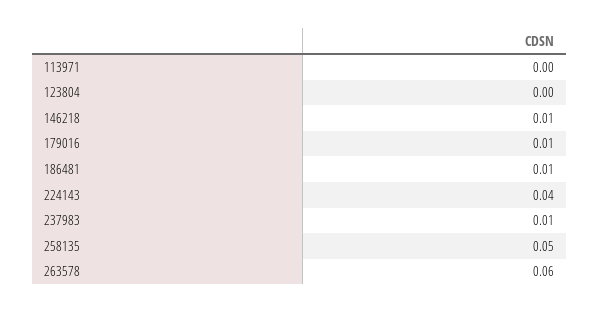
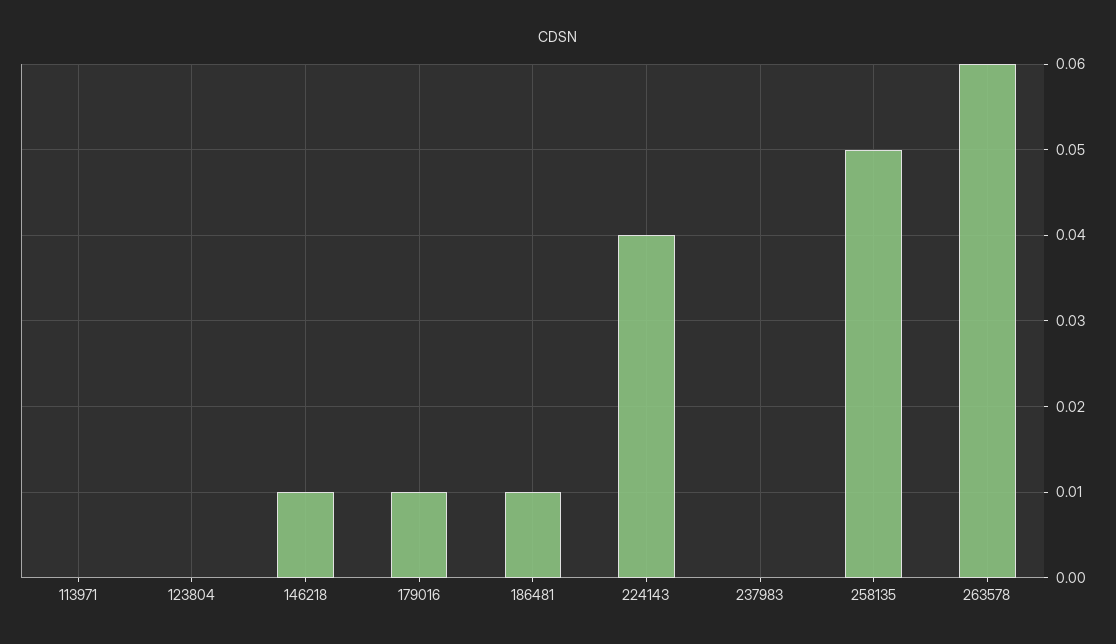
  {
    "113971": 0,
    "123804": 0,
    "146218": 0.01,
    "179016": 0.01,
    "186481": 0.01,
    "224143": 0.04,
-   "237983": 0.01,
+   "237983": 0,
    "258135": 0.05,
    "263578": 0.06
  }

